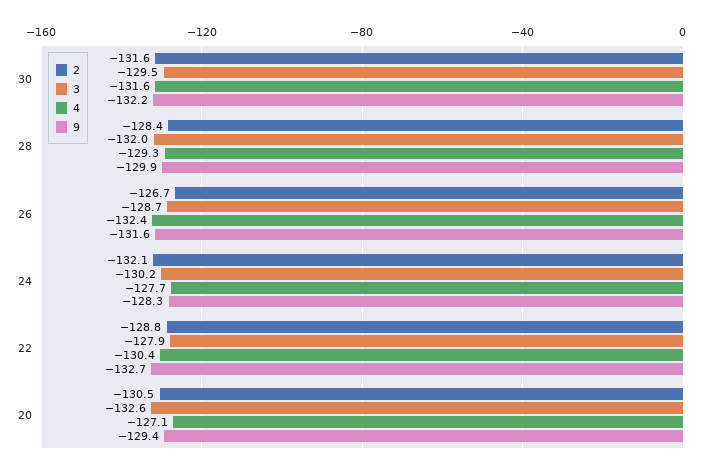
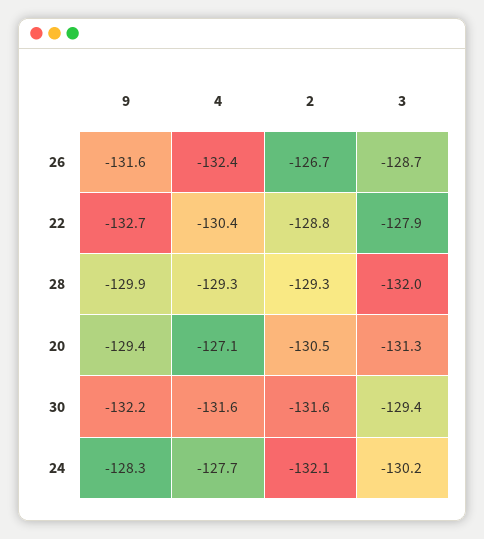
  {
    "2": {
      "30": -131.6,
-     "28": -128.4,
+     "28": -129.3,
      "26": -126.7,
      "24": -132.1,
      "22": -128.8,
      "20": -130.5
    },
    "3": {
-     "30": -129.5,
+     "30": -129.4,
      "28": -132,
      "26": -128.7,
      "24": -130.2,
      "22": -127.9,
-     "20": -132.6
+     "20": -131.3
    },
    "4": {
      "30": -131.6,
      "28": -129.3,
      "26": -132.4,
      "24": -127.7,
      "22": -130.4,
      "20": -127.1
    },
    "9": {
      "30": -132.2,
      "28": -129.9,
      "26": -131.6,
      "24": -128.3,
      "22": -132.7,
      "20": -129.4
    }
  }

